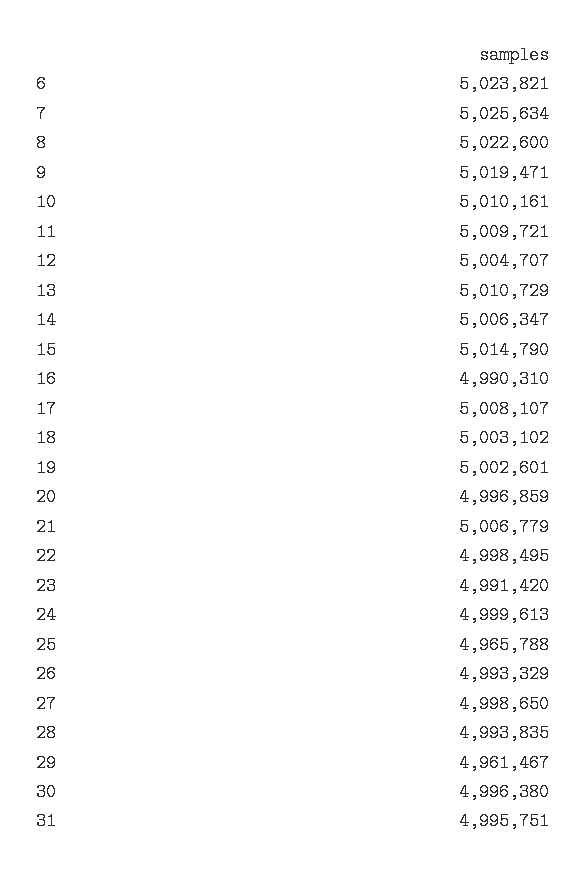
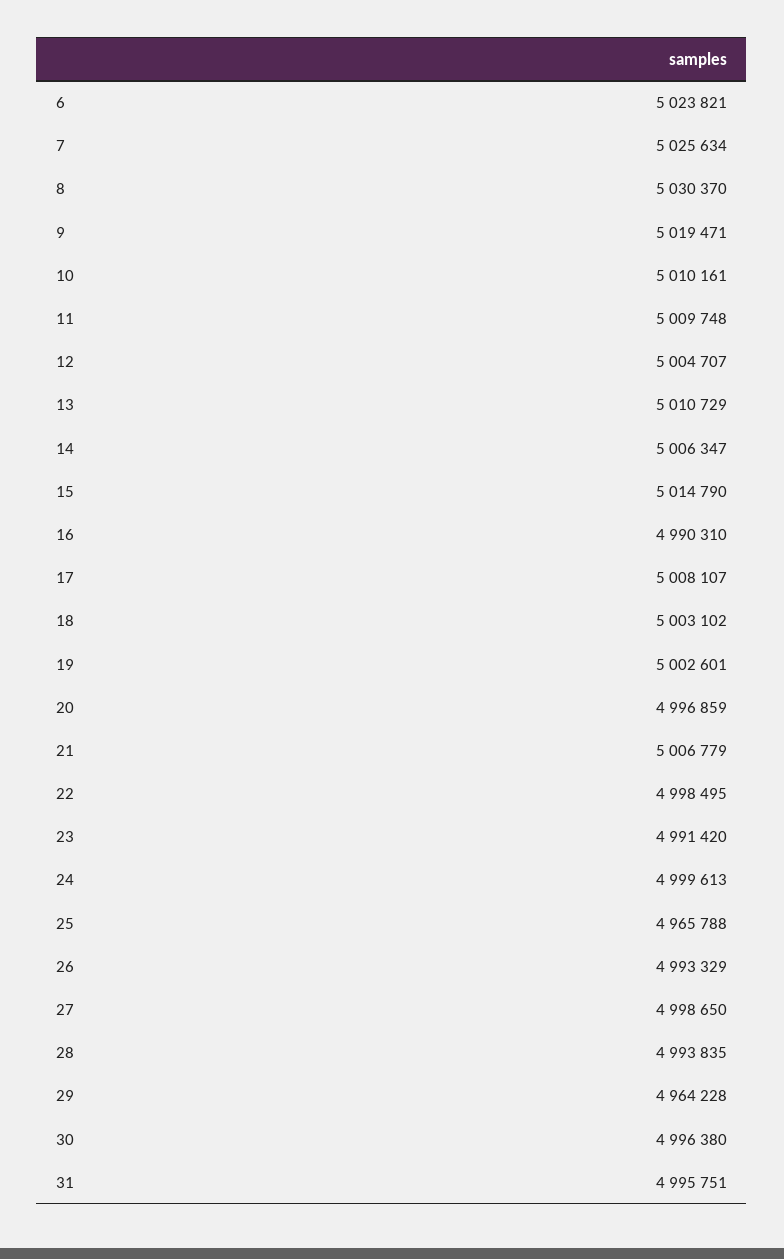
  {
    "6": 5023821,
    "7": 5025634,
-   "8": 5022600,
+   "8": 5030370,
    "9": 5019471,
    "10": 5010161,
-   "11": 5009721,
+   "11": 5009748,
    "12": 5004707,
    "13": 5010729,
    "14": 5006347,
    "15": 5014790,
    "16": 4990310,
    "17": 5008107,
    "18": 5003102,
    "19": 5002601,
    "20": 4996859,
    "21": 5006779,
    "22": 4998495,
    "23": 4991420,
    "24": 4999613,
    "25": 4965788,
    "26": 4993329,
    "27": 4998650,
    "28": 4993835,
-   "29": 4961467,
+   "29": 4964228,
    "30": 4996380,
    "31": 4995751
  }

